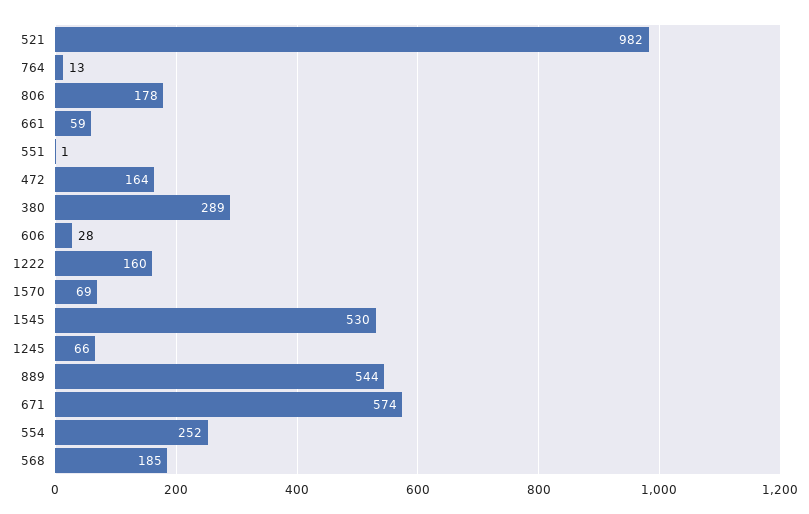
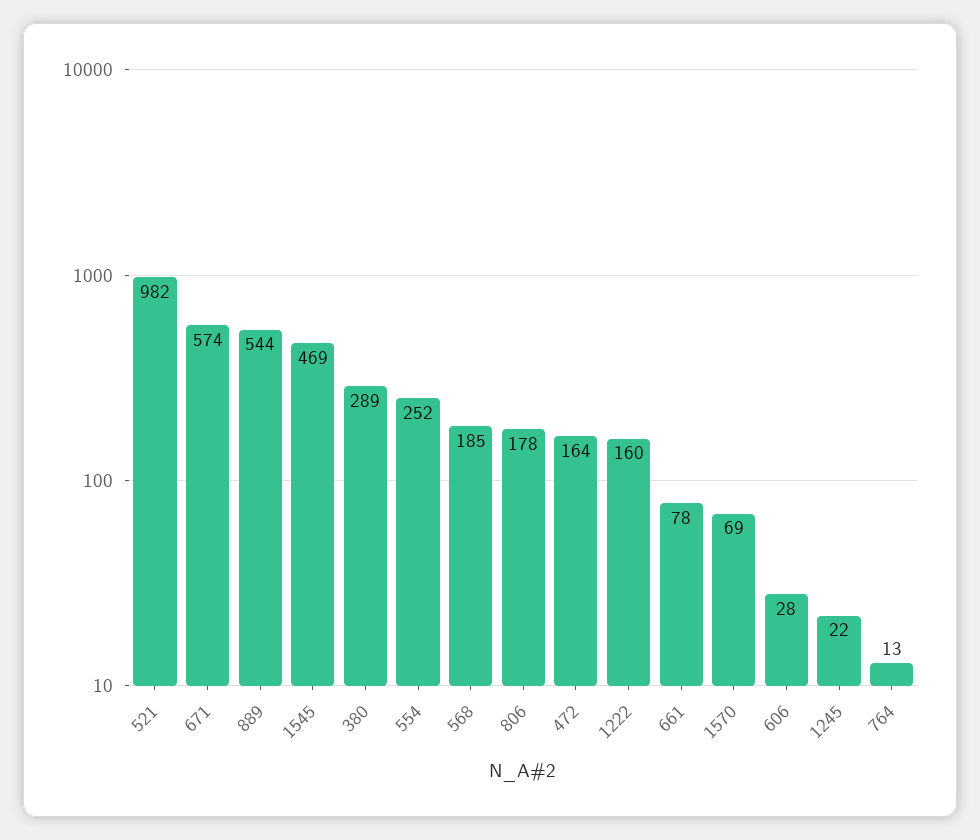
  {
    "521": 982,
    "764": 13,
    "806": 178,
-   "661": 59,
+   "661": 78,
-   "551": 1,
    "472": 164,
    "380": 289,
    "606": 28,
    "1222": 160,
    "1570": 69,
-   "1545": 530,
+   "1545": 469,
-   "1245": 66,
+   "1245": 22,
    "889": 544,
    "671": 574,
    "554": 252,
    "568": 185
  }

